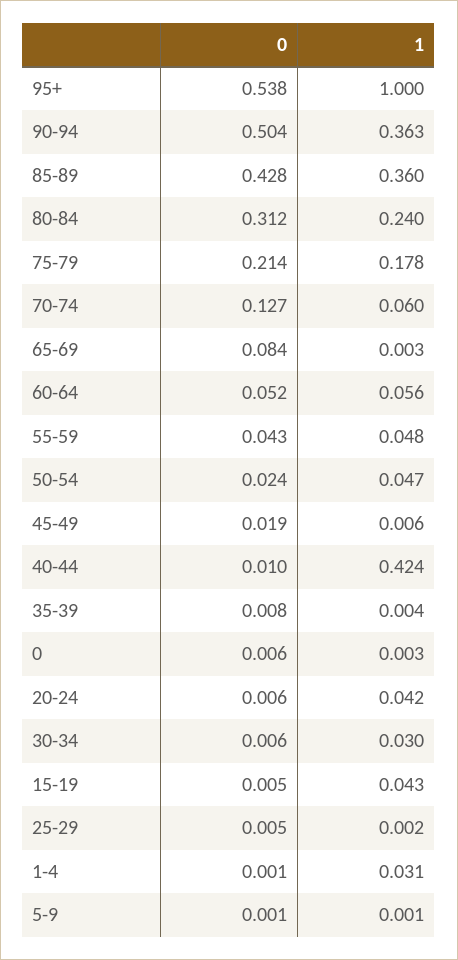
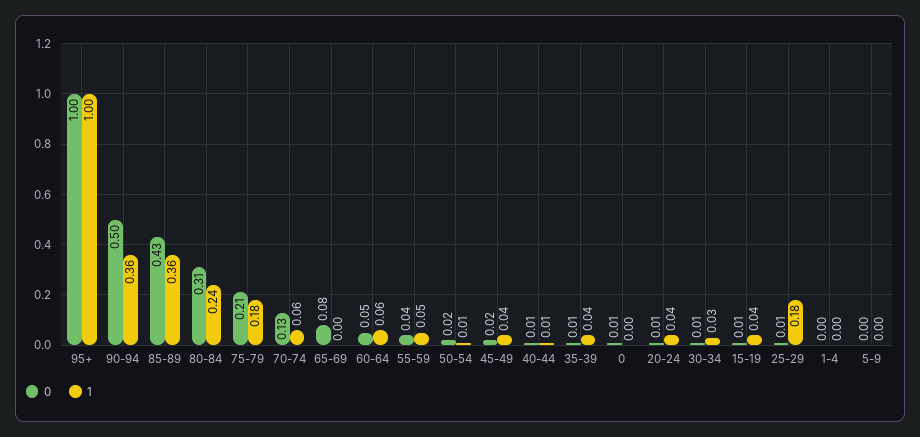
  {
    "0": {
-     "95+": 0.538,
+     "95+": 1,
      "90-94": 0.504,
      "85-89": 0.428,
      "80-84": 0.312,
      "75-79": 0.214,
      "70-74": 0.127,
      "65-69": 0.084,
      "60-64": 0.052,
      "55-59": 0.043,
      "50-54": 0.024,
      "45-49": 0.019,
      "40-44": 0.01,
      "35-39": 0.008,
      "0": 0.006,
      "20-24": 0.006,
      "30-34": 0.006,
      "15-19": 0.005,
      "25-29": 0.005,
      "1-4": 0.001,
      "5-9": 0.001
    },
    "1": {
      "95+": 1,
      "90-94": 0.363,
      "85-89": 0.36,
      "80-84": 0.24,
      "75-79": 0.178,
      "70-74": 0.06,
      "65-69": 0.003,
      "60-64": 0.056,
      "55-59": 0.048,
-     "50-54": 0.047,
+     "50-54": 0.01,
-     "45-49": 0.006,
+     "45-49": 0.04,
-     "40-44": 0.424,
+     "40-44": 0.01,
-     "35-39": 0.004,
+     "35-39": 0.04,
      "0": 0.003,
      "20-24": 0.042,
      "30-34": 0.03,
      "15-19": 0.043,
-     "25-29": 0.002,
+     "25-29": 0.18,
-     "1-4": 0.031,
+     "1-4": 0,
      "5-9": 0.001
    }
  }

